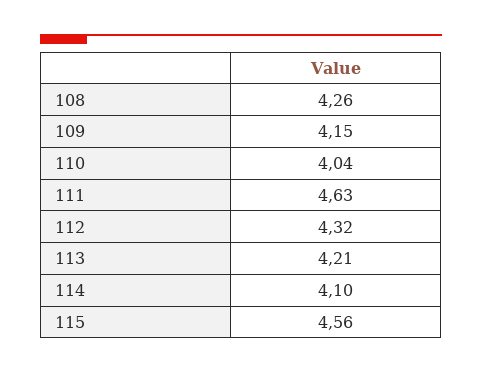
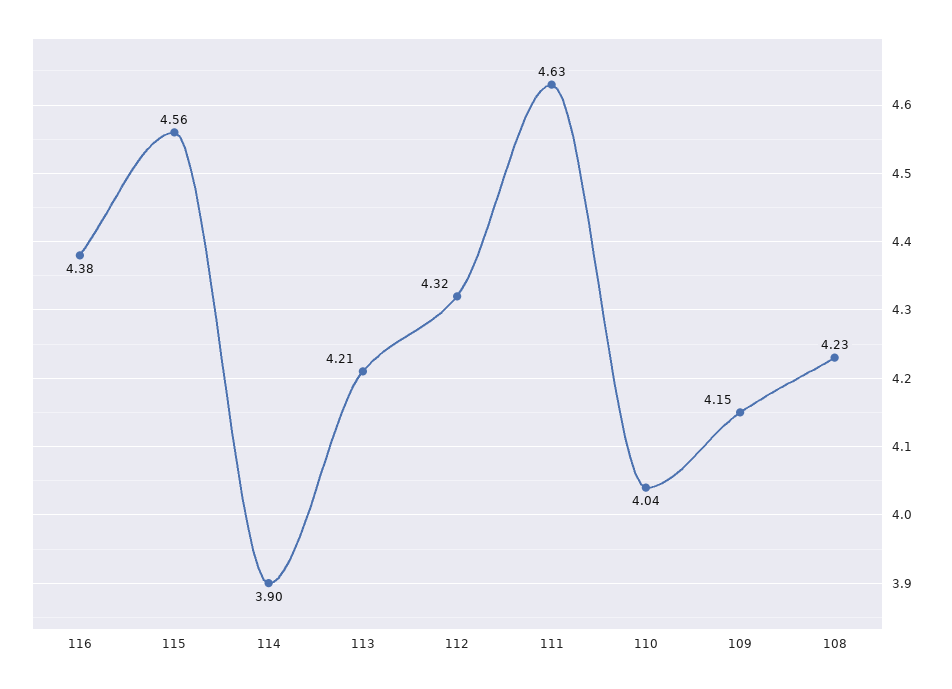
  {
-   "108": 4.26,
+   "108": 4.23,
    "109": 4.15,
    "110": 4.04,
    "111": 4.63,
    "112": 4.32,
    "113": 4.21,
-   "114": 4.1,
+   "114": 3.9,
-   "115": 4.56
+   "115": 4.56,
+   "116": 4.38
  }

